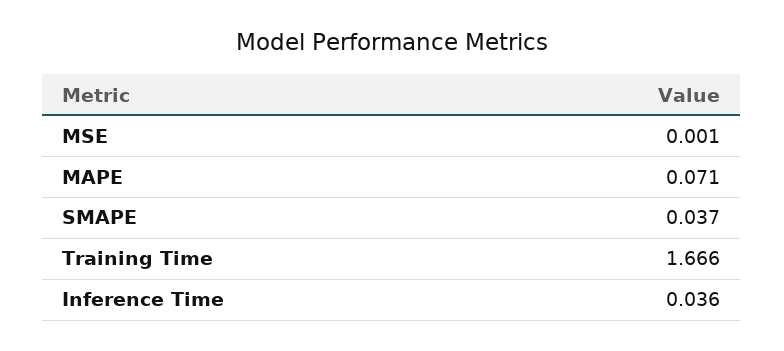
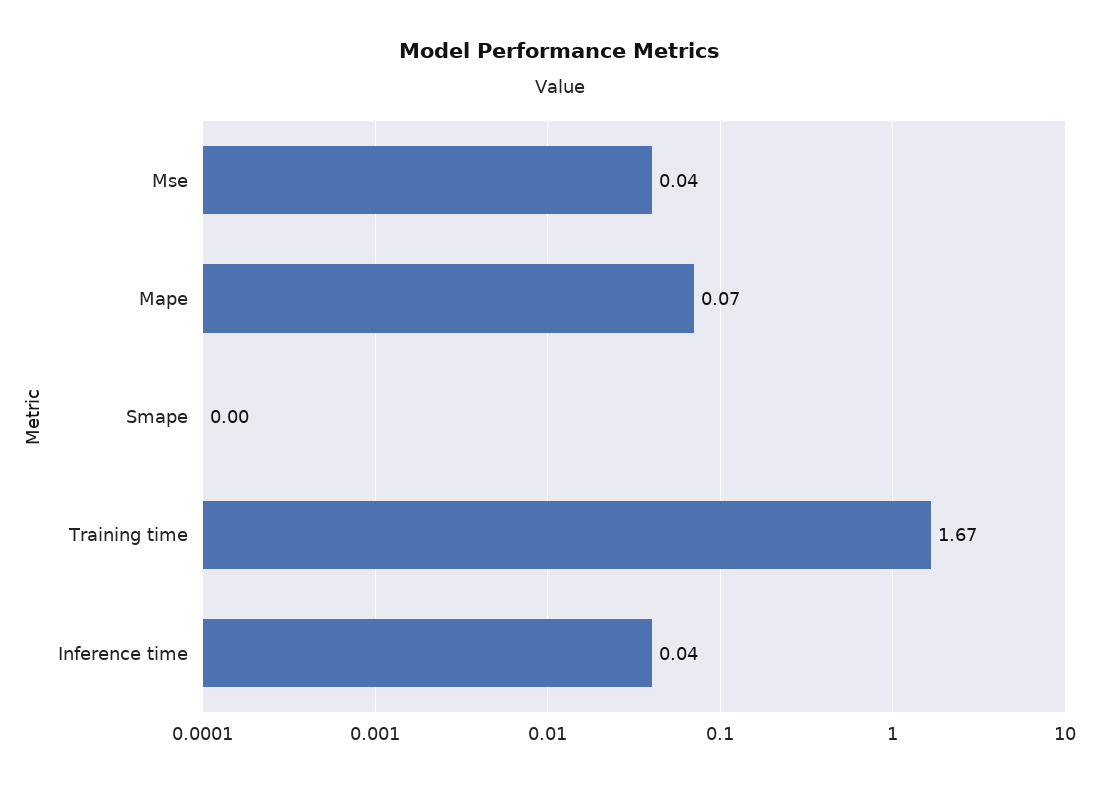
  {
-   "MSE": 0.001,
+   "MSE": 0.04,
    "MAPE": 0.071,
-   "SMAPE": 0.037,
+   "SMAPE": 0,
    "Training Time": 1.666,
    "Inference Time": 0.036
  }

